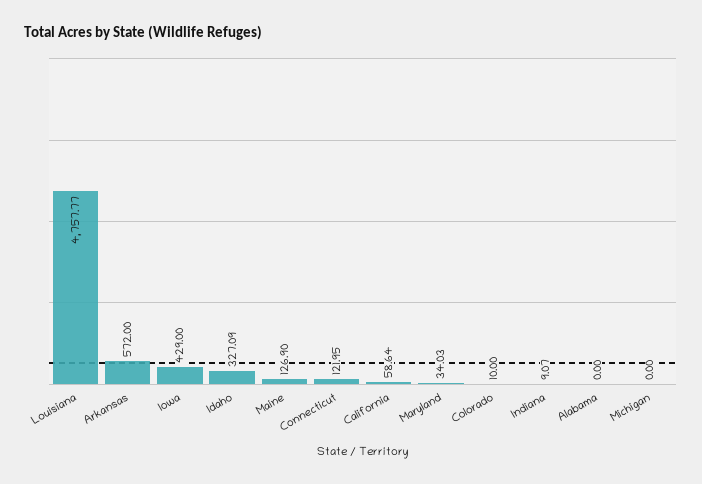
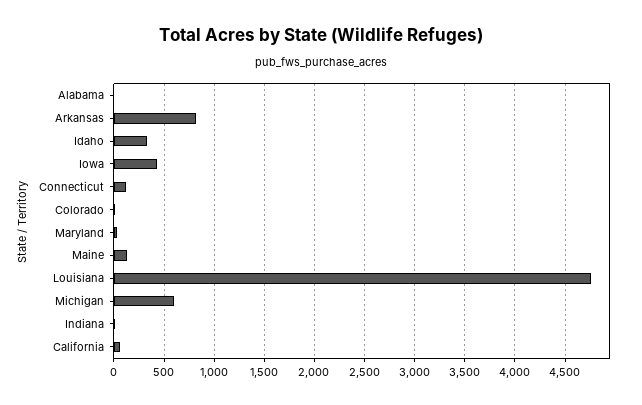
  {
    "Louisiana": 4757.77,
-   "Arkansas": 572,
+   "Arkansas": 800,
    "Iowa": 429,
    "Idaho": 327.09,
    "Maine": 126.9,
    "Connecticut": 121.95,
    "California": 58.64,
    "Maryland": 34.03,
    "Colorado": 10,
    "Indiana": 9.07,
    "Alabama": 0,
-   "Michigan": 0
+   "Michigan": 600
  }

